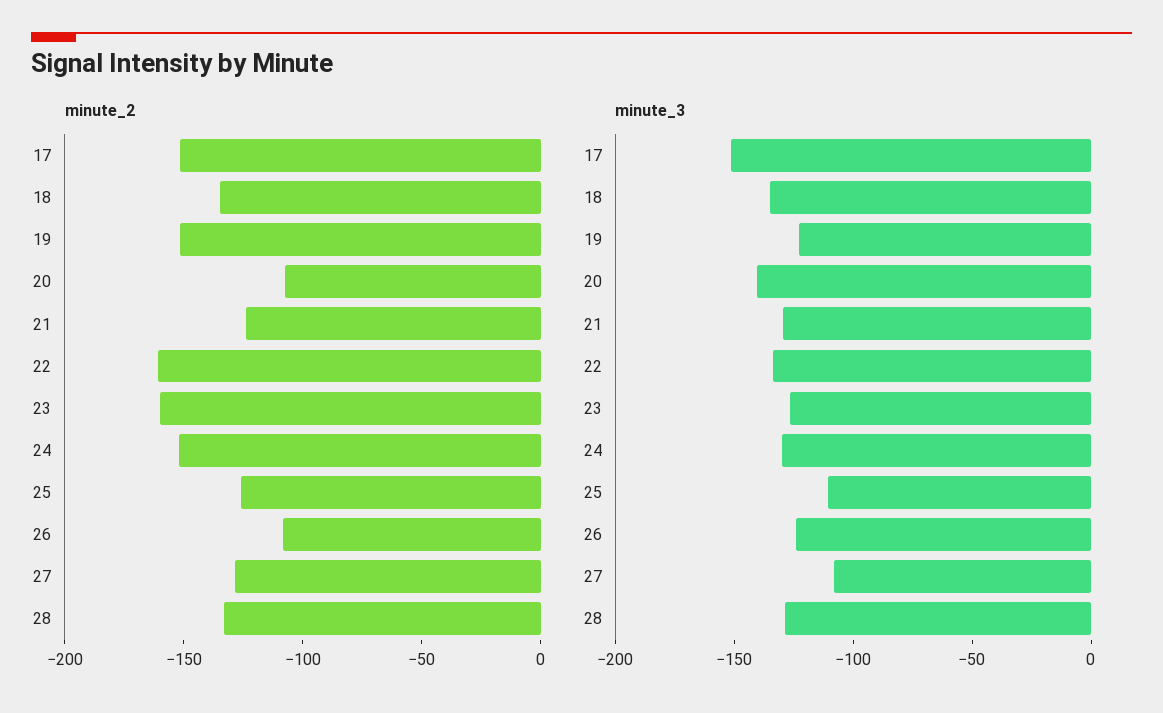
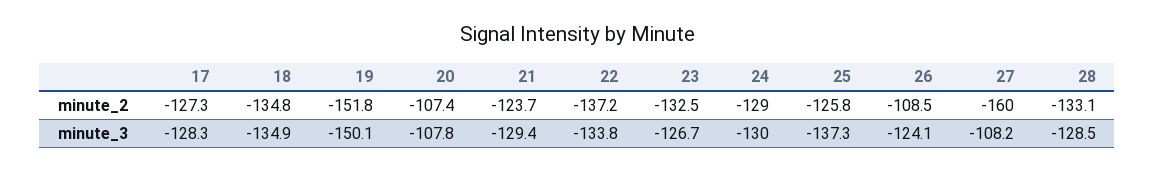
  {
    "minute_2": {
-     "17": -150,
+     "17": -127.3,
      "18": -134.8,
      "19": -151.8,
      "20": -107.4,
      "21": -123.7,
-     "22": -160,
+     "22": -137.2,
-     "23": -160,
+     "23": -132.5,
-     "24": -150,
+     "24": -129,
      "25": -125.8,
      "26": -108.5,
-     "27": -130,
+     "27": -160,
      "28": -133.1
    },
    "minute_3": {
-     "17": -150,
+     "17": -128.3,
      "18": -134.9,
-     "19": -120,
+     "19": -150.1,
-     "20": -140,
+     "20": -107.8,
      "21": -129.4,
      "22": -133.8,
      "23": -126.7,
      "24": -130,
-     "25": -110,
+     "25": -137.3,
      "26": -124.1,
      "27": -108.2,
      "28": -128.5
    }
  }

